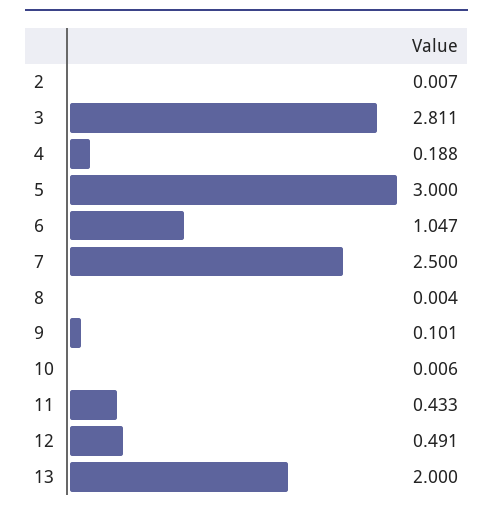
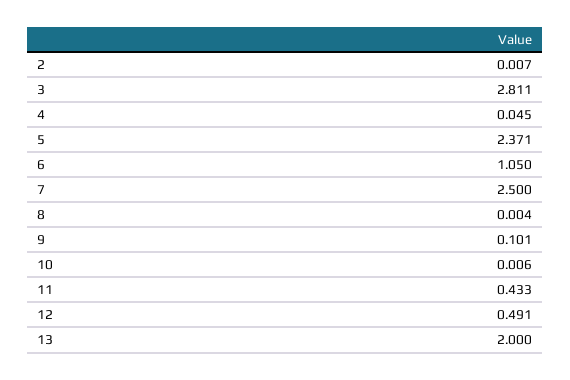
  {
    "2": 0.007,
    "3": 2.811,
-   "4": 0.188,
+   "4": 0.045,
-   "5": 3,
+   "5": 2.371,
-   "6": 1.047,
+   "6": 1.05,
    "7": 2.5,
    "8": 0.004,
    "9": 0.101,
    "10": 0.006,
    "11": 0.433,
    "12": 0.491,
    "13": 2
  }

